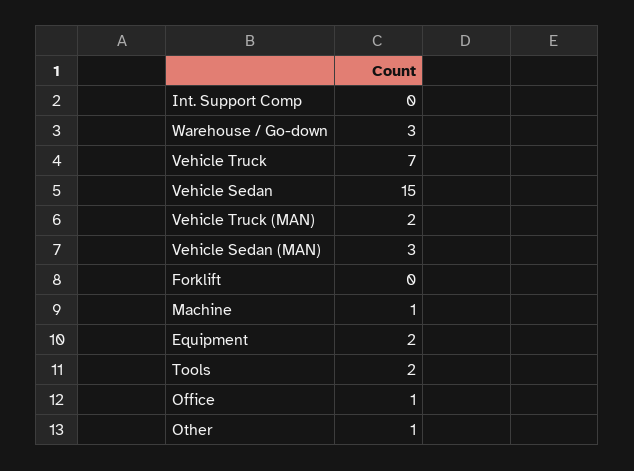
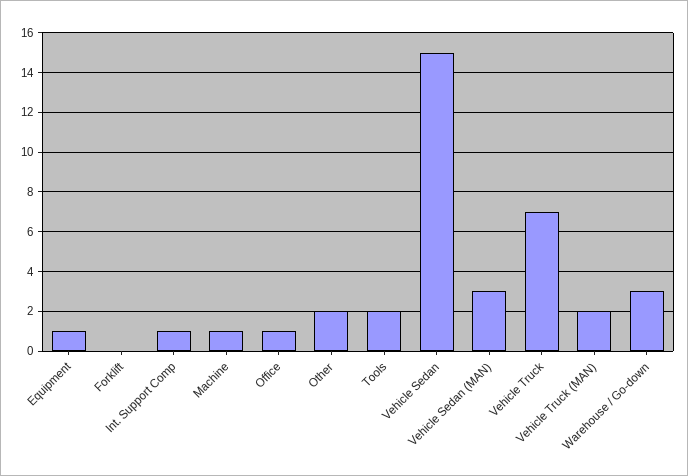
  {
-   "Int. Support Comp": 0,
+   "Int. Support Comp": 1,
    "Warehouse / Go-down": 3,
    "Vehicle Truck": 7,
    "Vehicle Sedan": 15,
    "Vehicle Truck (MAN)": 2,
    "Vehicle Sedan (MAN)": 3,
    "Forklift": 0,
    "Machine": 1,
-   "Equipment": 2,
+   "Equipment": 1,
    "Tools": 2,
    "Office": 1,
-   "Other": 1
+   "Other": 2
  }

